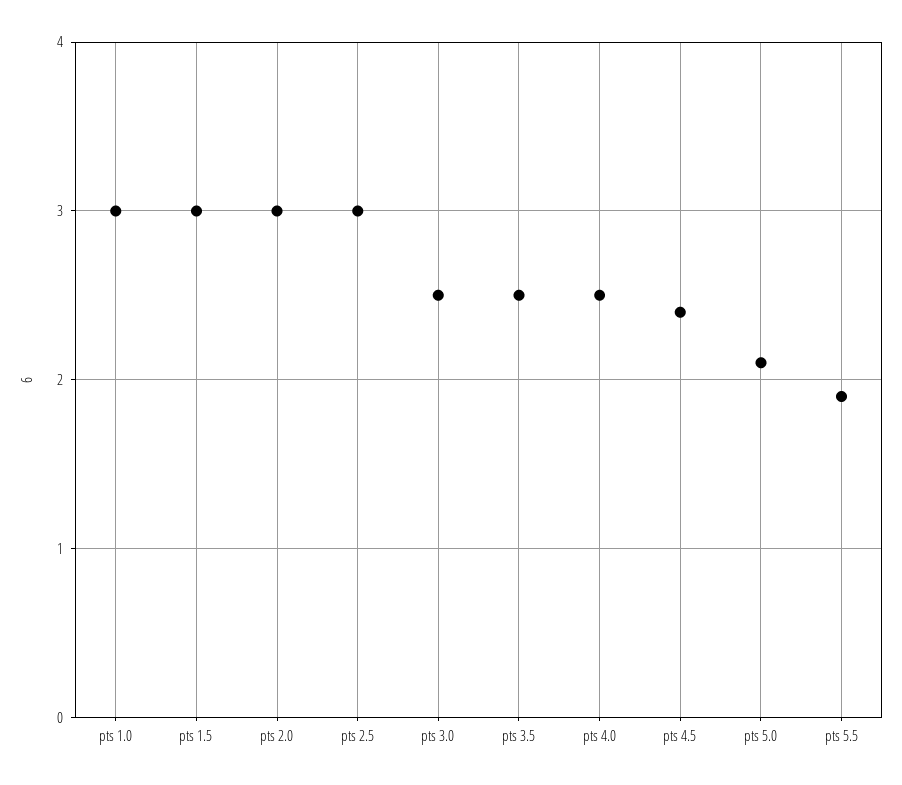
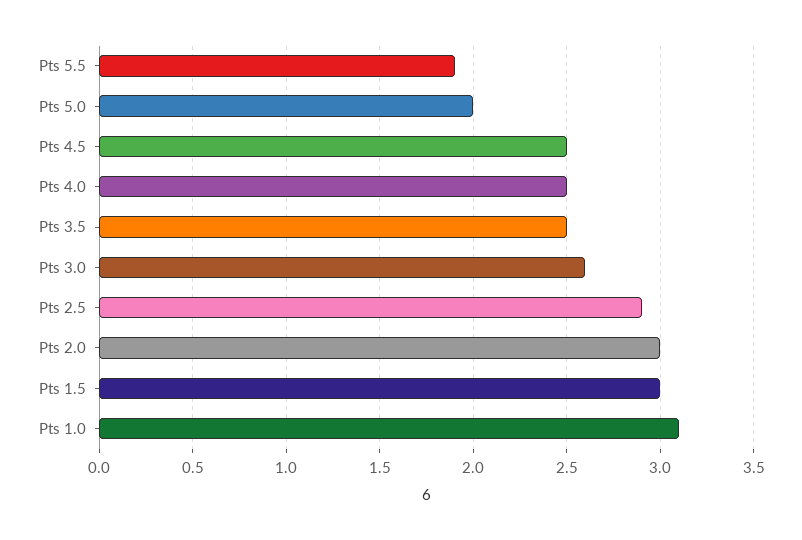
  {
-   "pts 1.0": 3,
+   "pts 1.0": 3.1,
    "pts 1.5": 3,
    "pts 2.0": 3,
-   "pts 2.5": 3,
+   "pts 2.5": 2.9,
-   "pts 3.0": 2.5,
+   "pts 3.0": 2.6,
    "pts 3.5": 2.5,
    "pts 4.0": 2.5,
-   "pts 4.5": 2.4,
+   "pts 4.5": 2.5,
-   "pts 5.0": 2.1,
+   "pts 5.0": 2,
    "pts 5.5": 1.9
  }

